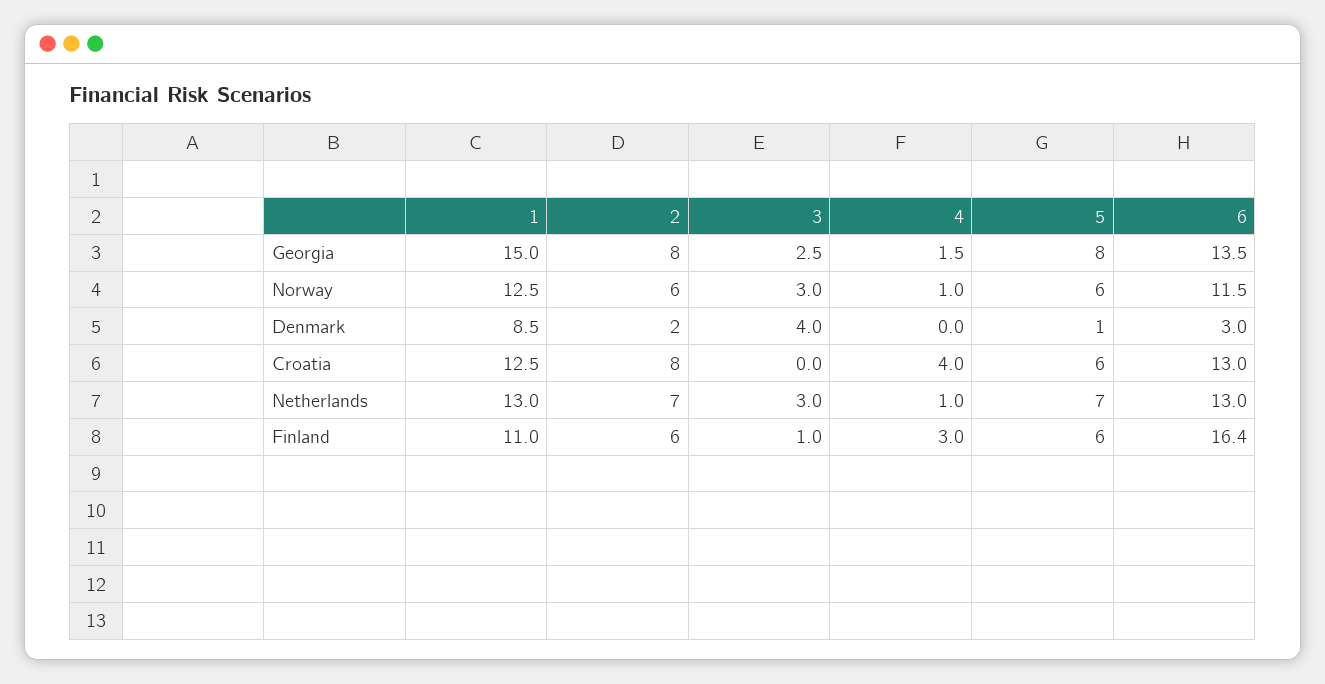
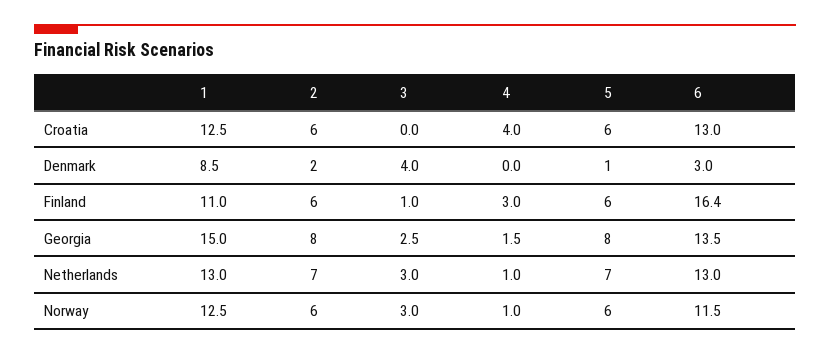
  {
    "1": {
      "Georgia": 15,
      "Norway": 12.5,
      "Denmark": 8.5,
      "Croatia": 12.5,
      "Netherlands": 13,
      "Finland": 11
    },
    "2": {
      "Georgia": 8,
      "Norway": 6,
      "Denmark": 2,
-     "Croatia": 8,
+     "Croatia": 6,
      "Netherlands": 7,
      "Finland": 6
    },
    "3": {
      "Georgia": 2.5,
      "Norway": 3,
      "Denmark": 4,
      "Croatia": 0,
      "Netherlands": 3,
      "Finland": 1
    },
    "4": {
      "Georgia": 1.5,
      "Norway": 1,
      "Denmark": 0,
      "Croatia": 4,
      "Netherlands": 1,
      "Finland": 3
    },
    "5": {
      "Georgia": 8,
      "Norway": 6,
      "Denmark": 1,
      "Croatia": 6,
      "Netherlands": 7,
      "Finland": 6
    },
    "6": {
      "Georgia": 13.5,
      "Norway": 11.5,
      "Denmark": 3,
      "Croatia": 13,
      "Netherlands": 13,
      "Finland": 16.4
    }
  }

